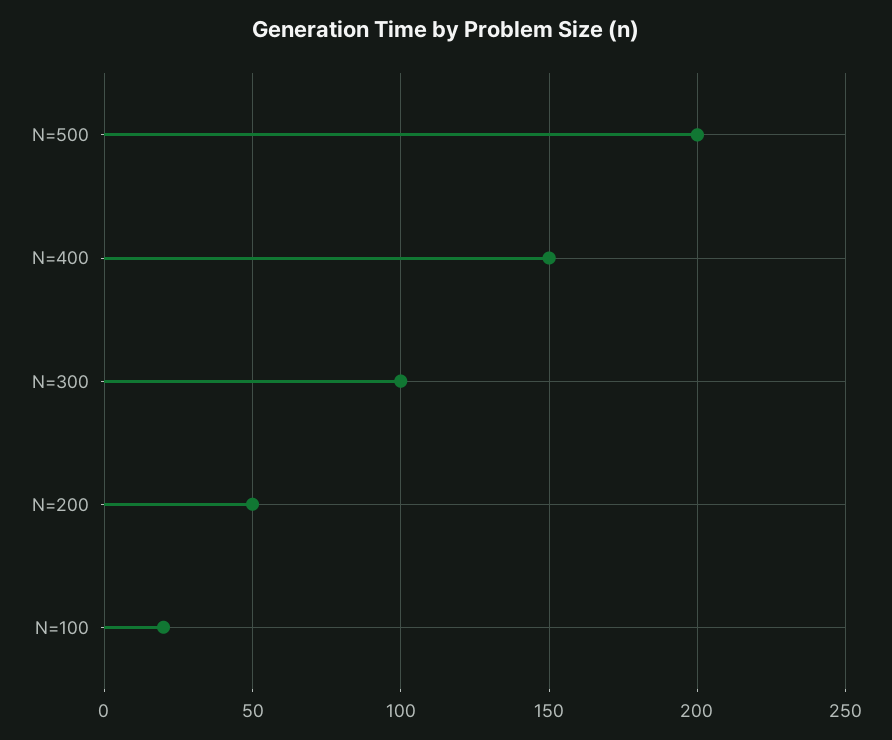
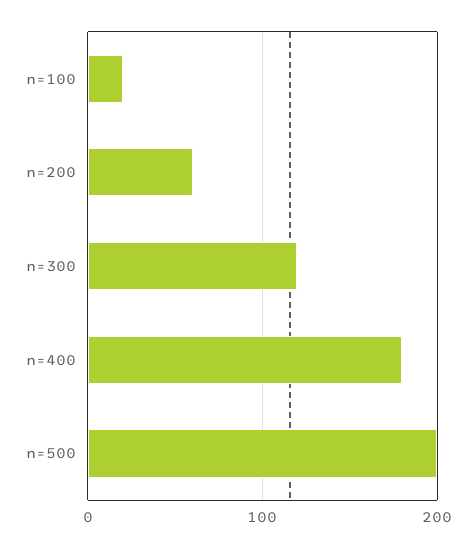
  {
    "N=500": 200,
-   "N=400": 150,
+   "N=400": 180,
-   "N=300": 100,
+   "N=300": 120,
-   "N=200": 50,
+   "N=200": 60,
    "N=100": 20
  }

